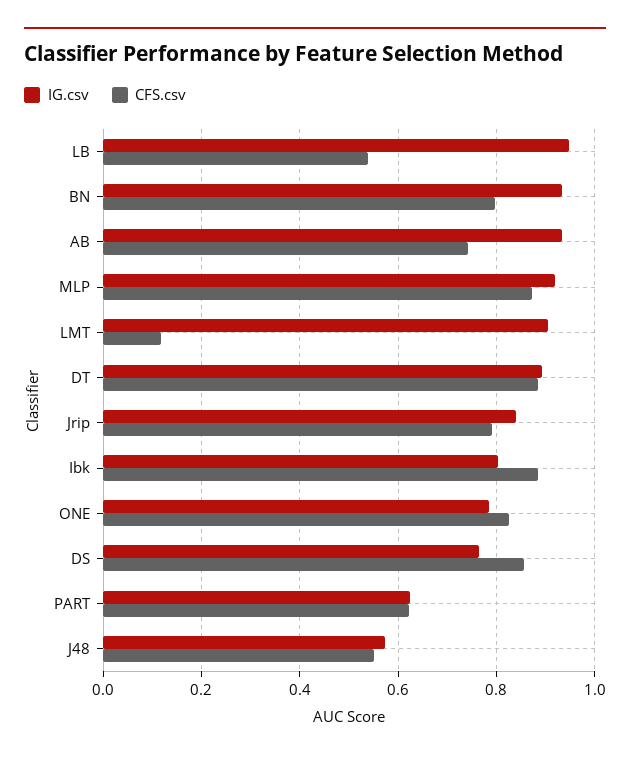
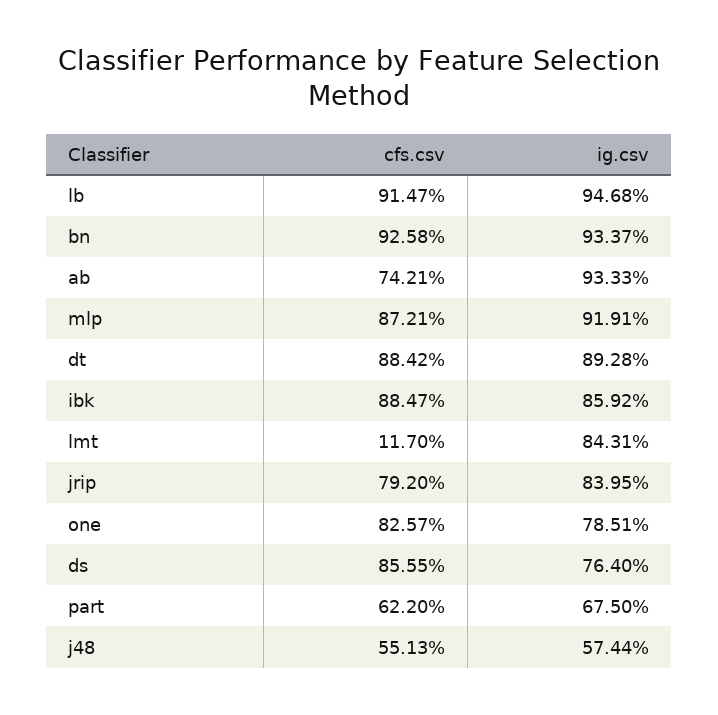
  {
    "IG.csv": {
      "LB": 0.9468,
      "BN": 0.9337,
      "AB": 0.9333,
      "MLP": 0.9191,
-     "LMT": 0.9,
+     "LMT": 0.8431,
      "DT": 0.8928,
      "Jrip": 0.8395,
-     "Ibk": 0.8,
+     "Ibk": 0.8592,
      "ONE": 0.7851,
      "DS": 0.764,
-     "PART": 0.62,
+     "PART": 0.675,
      "J48": 0.5744
    },
    "CFS.csv": {
-     "LB": 0.54,
+     "LB": 0.9147,
-     "BN": 0.8,
+     "BN": 0.9258,
      "AB": 0.7421,
      "MLP": 0.8721,
      "LMT": 0.117,
      "DT": 0.8842,
      "Jrip": 0.792,
      "Ibk": 0.8847,
      "ONE": 0.8257,
      "DS": 0.8555,
      "PART": 0.622,
      "J48": 0.5513
    }
  }

